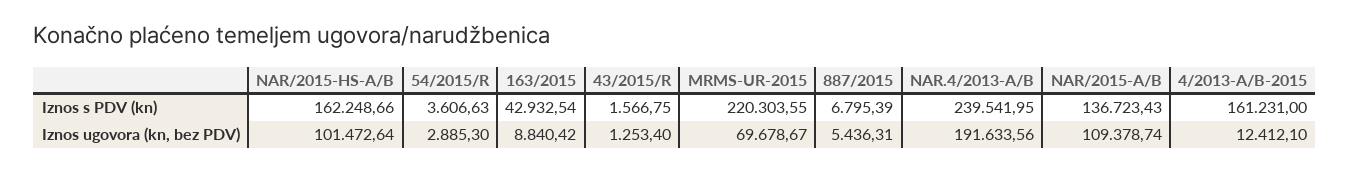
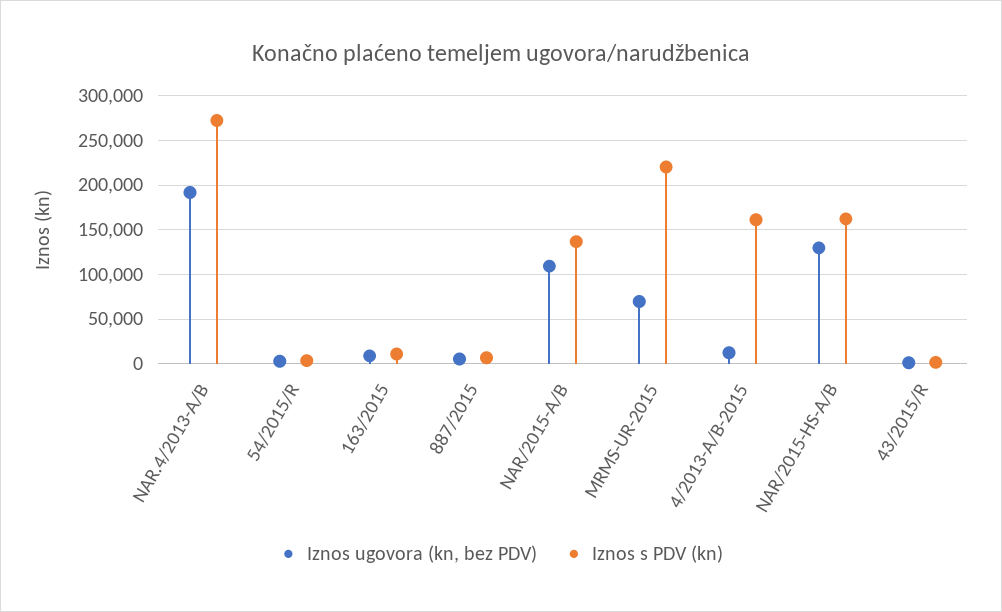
  {
    "Iznos s PDV (kn)": {
      "NAR/2015-HS-A/B": 162248.66,
      "54/2015/R": 3606.63,
-     "163/2015": 42932.54,
+     "163/2015": 10000,
      "43/2015/R": 1566.75,
      "MRMS-UR-2015": 220303.55,
      "887/2015": 6795.39,
-     "NAR.4/2013-A/B": 239541.95,
+     "NAR.4/2013-A/B": 270000,
      "NAR/2015-A/B": 136723.43,
      "4/2013-A/B-2015": 161231
    },
    "Iznos ugovora (kn, bez PDV)": {
-     "NAR/2015-HS-A/B": 101472.64,
+     "NAR/2015-HS-A/B": 130000,
      "54/2015/R": 2885.3,
      "163/2015": 8840.42,
      "43/2015/R": 1253.4,
      "MRMS-UR-2015": 69678.67,
      "887/2015": 5436.31,
      "NAR.4/2013-A/B": 191633.56,
      "NAR/2015-A/B": 109378.74,
      "4/2013-A/B-2015": 12412.1
    }
  }

